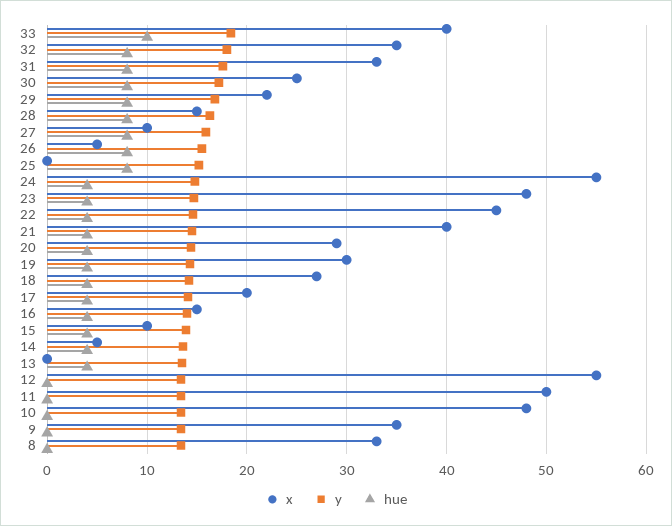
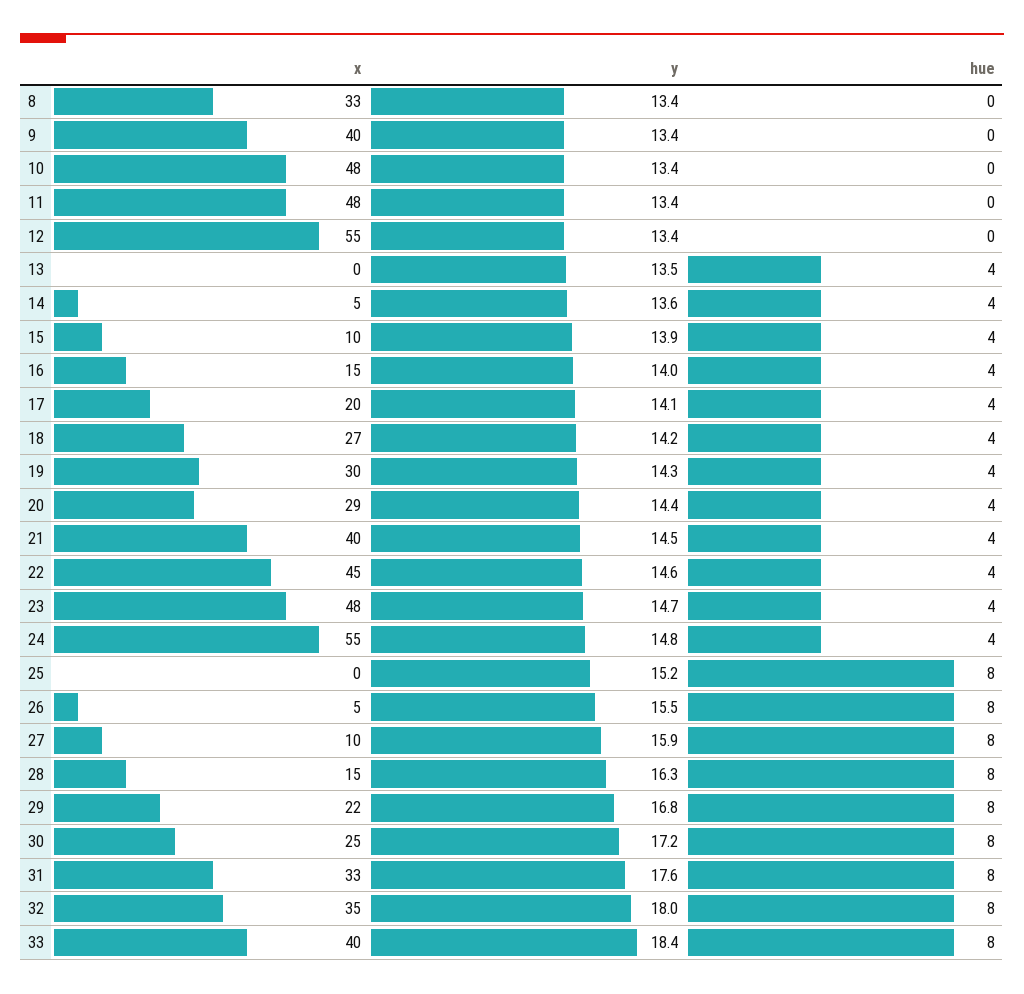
  {
    "x": {
      "33": 40,
      "32": 35,
      "31": 33,
      "30": 25,
      "29": 22,
      "28": 15,
      "27": 10,
      "26": 5,
      "25": 0,
      "24": 55,
      "23": 48,
      "22": 45,
      "21": 40,
      "20": 29,
      "19": 30,
      "18": 27,
      "17": 20,
      "16": 15,
      "15": 10,
      "14": 5,
      "13": 0,
      "12": 55,
-     "11": 50,
+     "11": 48,
      "10": 48,
-     "9": 35,
+     "9": 40,
      "8": 33
    },
    "y": {
      "33": 18.4,
      "32": 18,
      "31": 17.6,
      "30": 17.2,
      "29": 16.8,
      "28": 16.3,
      "27": 15.9,
      "26": 15.5,
      "25": 15.2,
      "24": 14.8,
      "23": 14.7,
      "22": 14.6,
      "21": 14.5,
      "20": 14.4,
      "19": 14.3,
      "18": 14.2,
      "17": 14.1,
      "16": 14,
      "15": 13.9,
      "14": 13.6,
      "13": 13.5,
      "12": 13.4,
      "11": 13.4,
      "10": 13.4,
      "9": 13.4,
      "8": 13.4
    },
    "hue": {
-     "33": 10,
+     "33": 8,
      "32": 8,
      "31": 8,
      "30": 8,
      "29": 8,
      "28": 8,
      "27": 8,
      "26": 8,
      "25": 8,
      "24": 4,
      "23": 4,
      "22": 4,
      "21": 4,
      "20": 4,
      "19": 4,
      "18": 4,
      "17": 4,
      "16": 4,
      "15": 4,
      "14": 4,
      "13": 4,
      "12": 0,
      "11": 0,
      "10": 0,
      "9": 0,
      "8": 0
    }
  }

